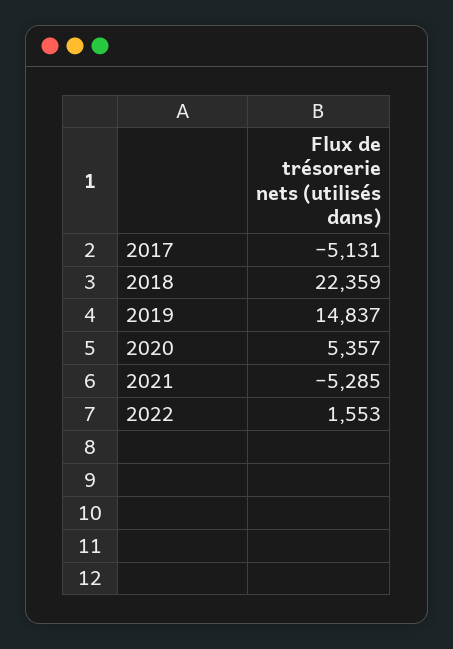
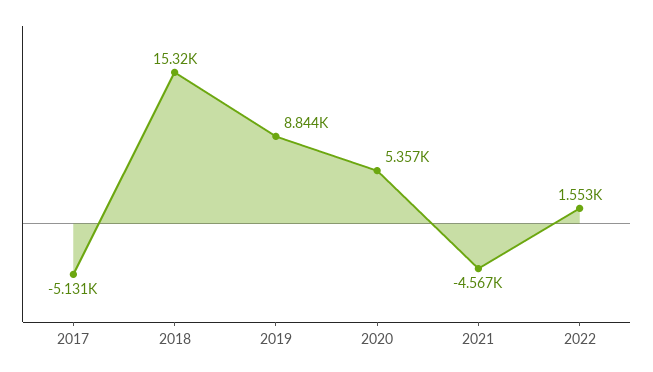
  {
    "2017": -5131,
-   "2018": 22359,
+   "2018": 15320,
-   "2019": 14837,
+   "2019": 8844,
    "2020": 5357,
-   "2021": -5285,
+   "2021": -4567,
    "2022": 1553
  }

